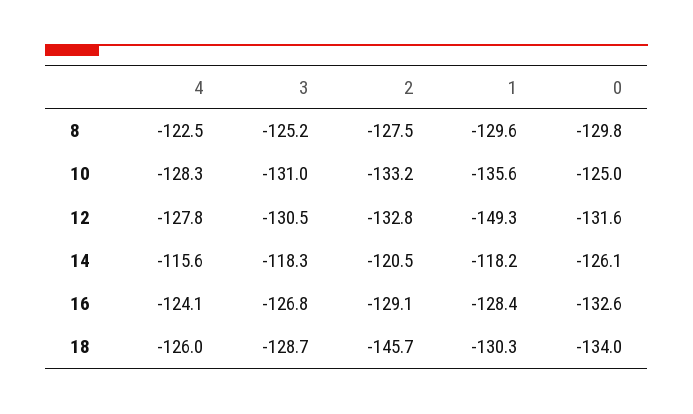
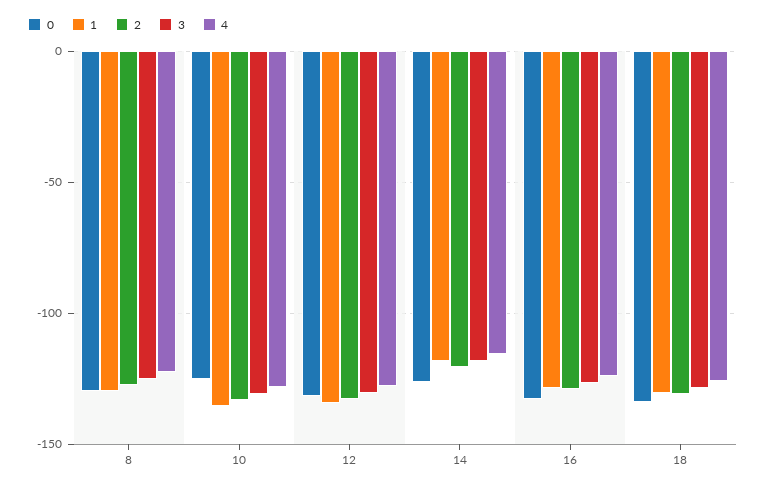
  {
    "4": {
      "8": -122.5,
      "10": -128.3,
      "12": -127.8,
      "14": -115.6,
      "16": -124.1,
      "18": -126
    },
    "3": {
      "8": -125.2,
      "10": -131,
      "12": -130.5,
      "14": -118.3,
      "16": -126.8,
      "18": -128.7
    },
    "2": {
      "8": -127.5,
      "10": -133.2,
      "12": -132.8,
      "14": -120.5,
      "16": -129.1,
-     "18": -145.7
+     "18": -130
    },
    "1": {
      "8": -129.6,
      "10": -135.6,
-     "12": -149.3,
+     "12": -135,
      "14": -118.2,
      "16": -128.4,
      "18": -130.3
    },
    "0": {
      "8": -129.8,
      "10": -125,
      "12": -131.6,
      "14": -126.1,
      "16": -132.6,
      "18": -134
    }
  }

